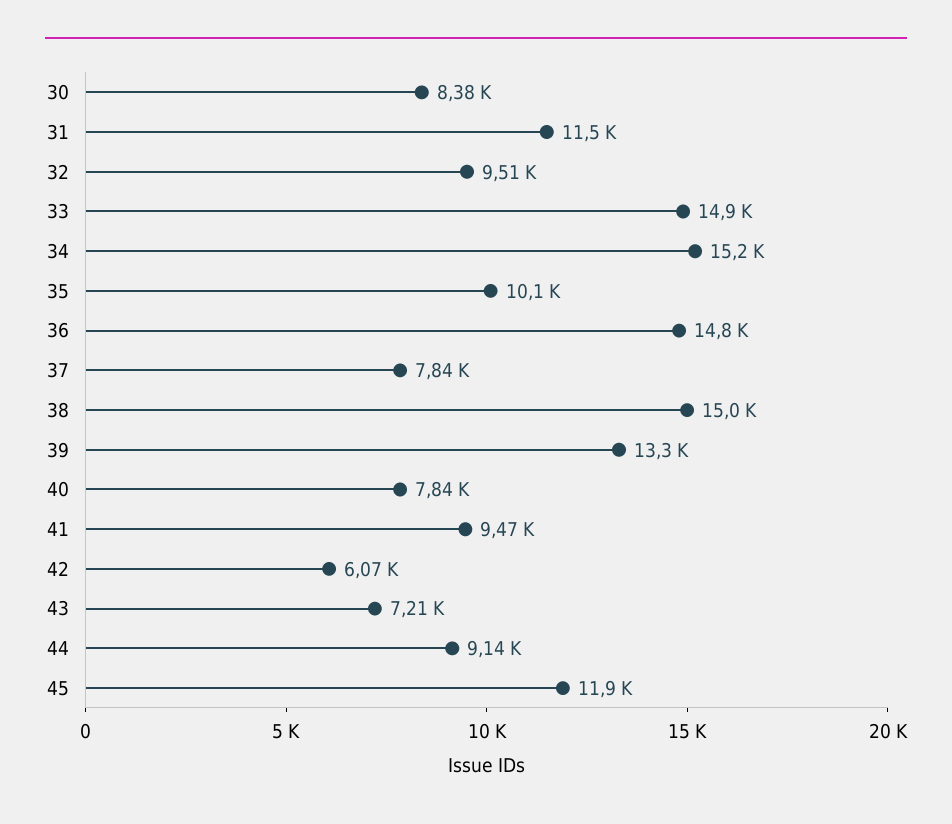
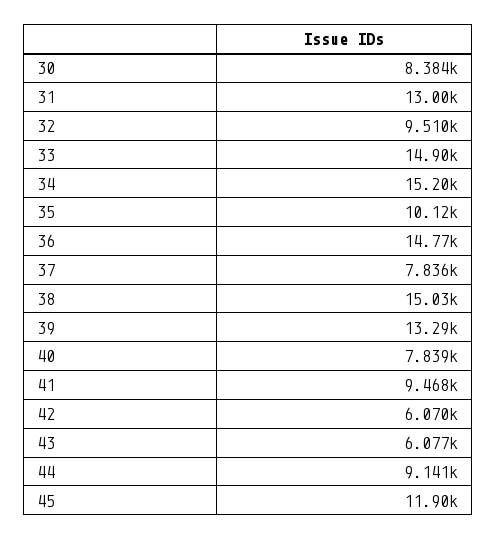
  {
    "30": 8384,
-   "31": 11500,
+   "31": 13000,
    "32": 9510,
    "33": 14900,
    "34": 15200,
    "35": 10120,
    "36": 14770,
    "37": 7836,
    "38": 15030,
    "39": 13290,
    "40": 7839,
    "41": 9468,
    "42": 6070,
-   "43": 7210,
+   "43": 6077,
    "44": 9141,
    "45": 11900
  }

